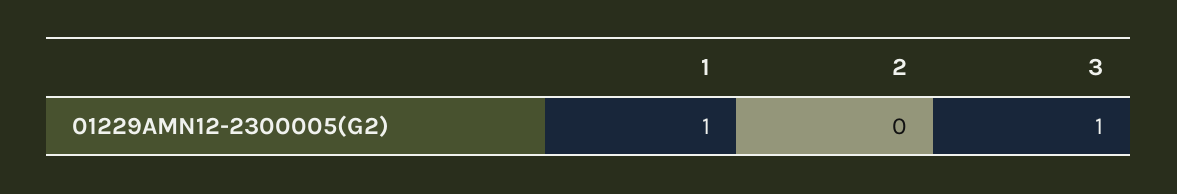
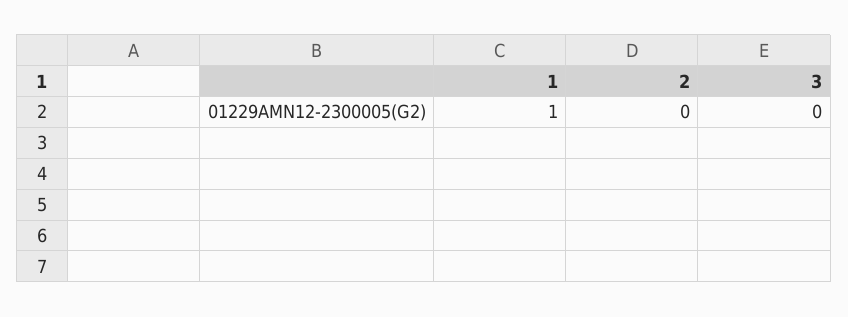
  {
    "1": 1,
    "2": 0,
-   "3": 1
+   "3": 0
  }

